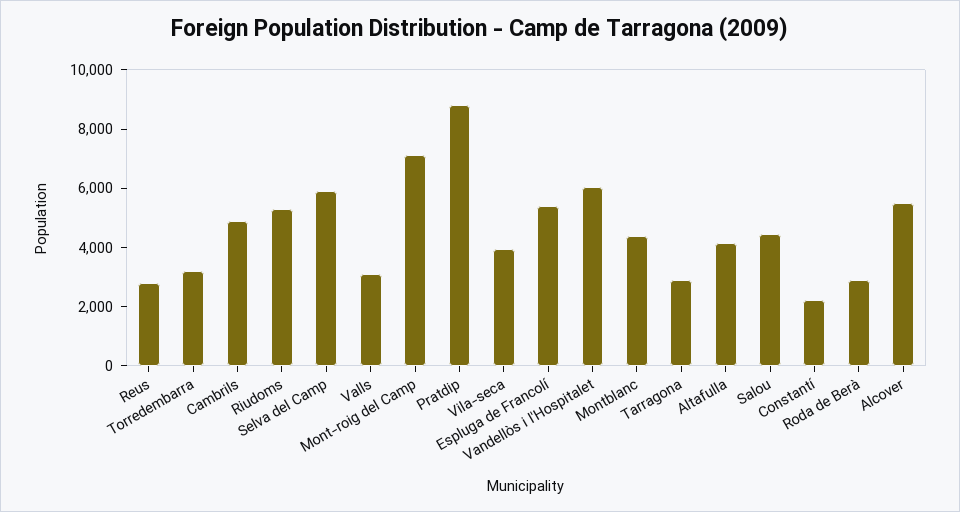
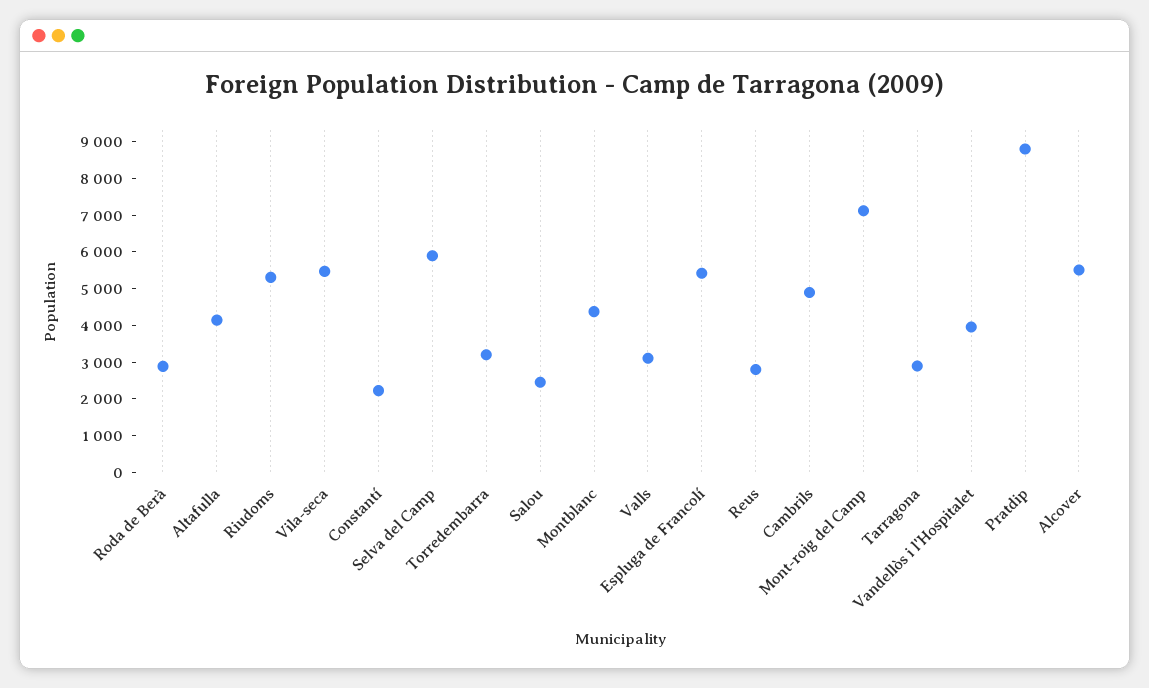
  {
    "Reus": 2750,
    "Torredembarra": 3250,
    "Cambrils": 5000,
    "Riudoms": 5250,
    "Selva del Camp": 6000,
    "Valls": 3000,
    "Mont-roig del Camp": 7000,
    "Pratdip": 8750,
-   "Vila-seca": 4000,
+   "Vila-seca": 5500,
    "Espluga de Francolí": 5500,
-   "Vandellòs i l'Hospitalet": 6000,
+   "Vandellòs i l'Hospitalet": 4000,
    "Montblanc": 4250,
    "Tarragona": 3000,
    "Altafulla": 4250,
-   "Salou": 4500,
+   "Salou": 2500,
    "Constantí": 2250,
    "Roda de Berà": 3000,
    "Alcover": 5500
  }

